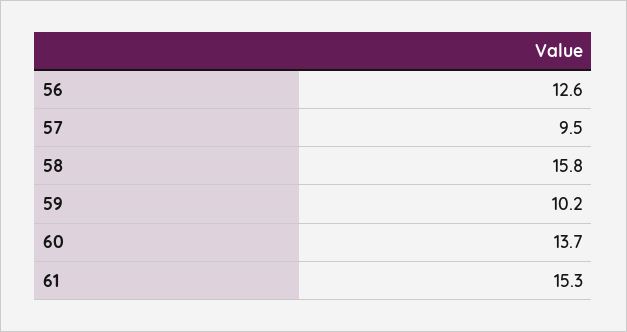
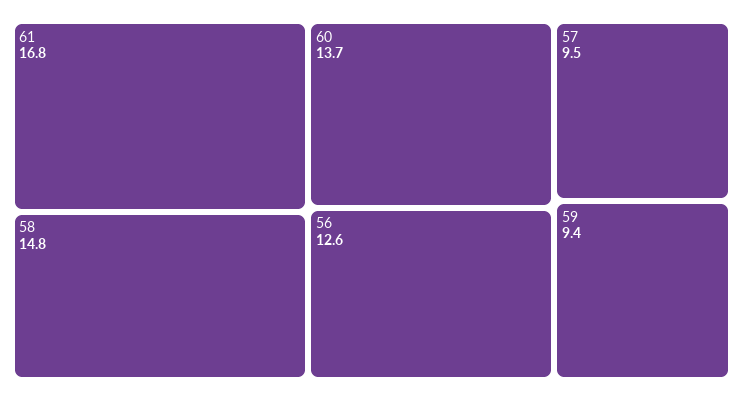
  {
    "56": 12.6,
    "57": 9.5,
-   "58": 15.8,
+   "58": 14.8,
-   "59": 10.2,
+   "59": 9.4,
    "60": 13.7,
-   "61": 15.3
+   "61": 16.8
  }

